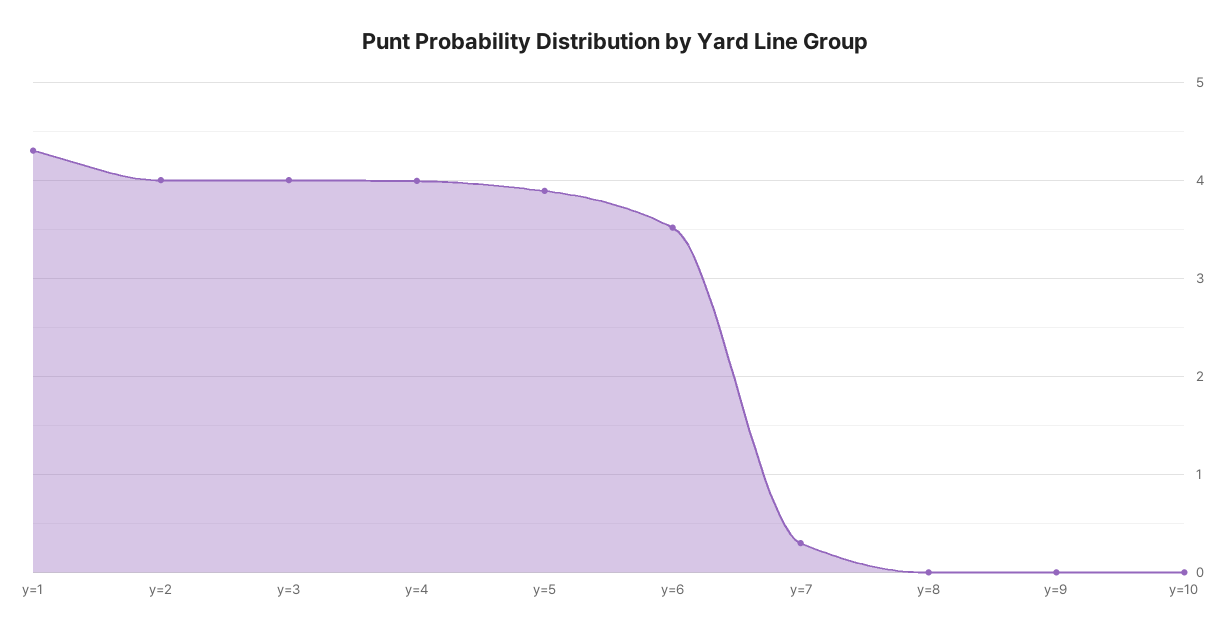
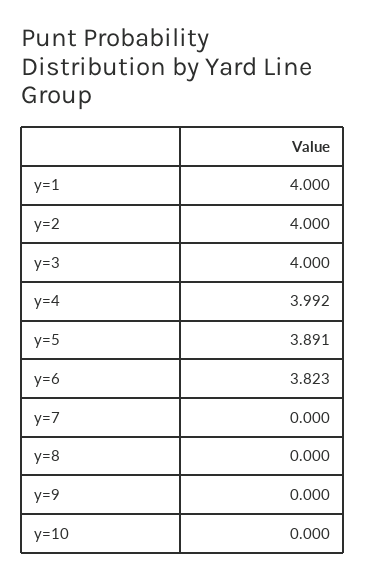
  {
-   "y=1": 4.3,
+   "y=1": 4,
    "y=2": 4,
    "y=3": 4,
    "y=4": 3.992,
    "y=5": 3.891,
-   "y=6": 3.5,
+   "y=6": 3.823,
-   "y=7": 0.3,
+   "y=7": 0,
    "y=8": 0,
    "y=9": 0,
    "y=10": 0
  }

